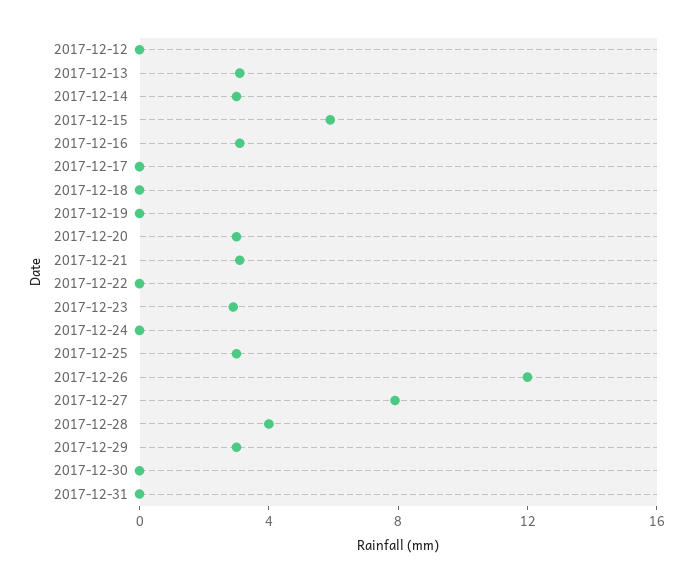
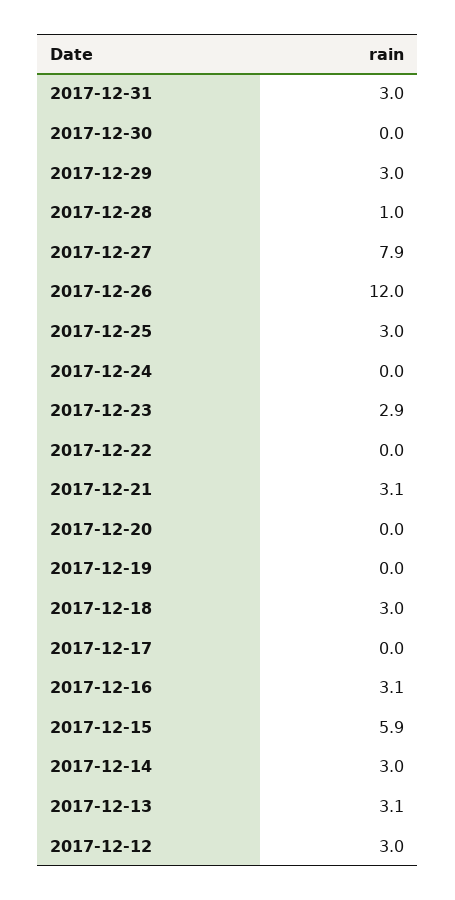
  {
-   "2017-12-12": 0,
+   "2017-12-12": 3,
    "2017-12-13": 3.1,
    "2017-12-14": 3,
    "2017-12-15": 5.9,
    "2017-12-16": 3.1,
    "2017-12-17": 0,
-   "2017-12-18": 0,
+   "2017-12-18": 3,
    "2017-12-19": 0,
-   "2017-12-20": 3,
+   "2017-12-20": 0,
    "2017-12-21": 3.1,
    "2017-12-22": 0,
    "2017-12-23": 2.9,
    "2017-12-24": 0,
    "2017-12-25": 3,
    "2017-12-26": 12,
    "2017-12-27": 7.9,
-   "2017-12-28": 4,
+   "2017-12-28": 1,
    "2017-12-29": 3,
    "2017-12-30": 0,
-   "2017-12-31": 0
+   "2017-12-31": 3
  }

